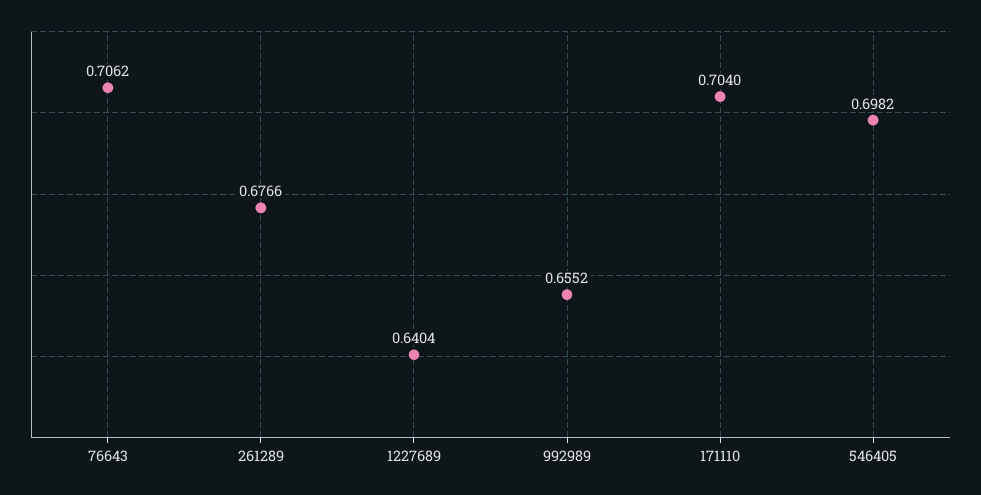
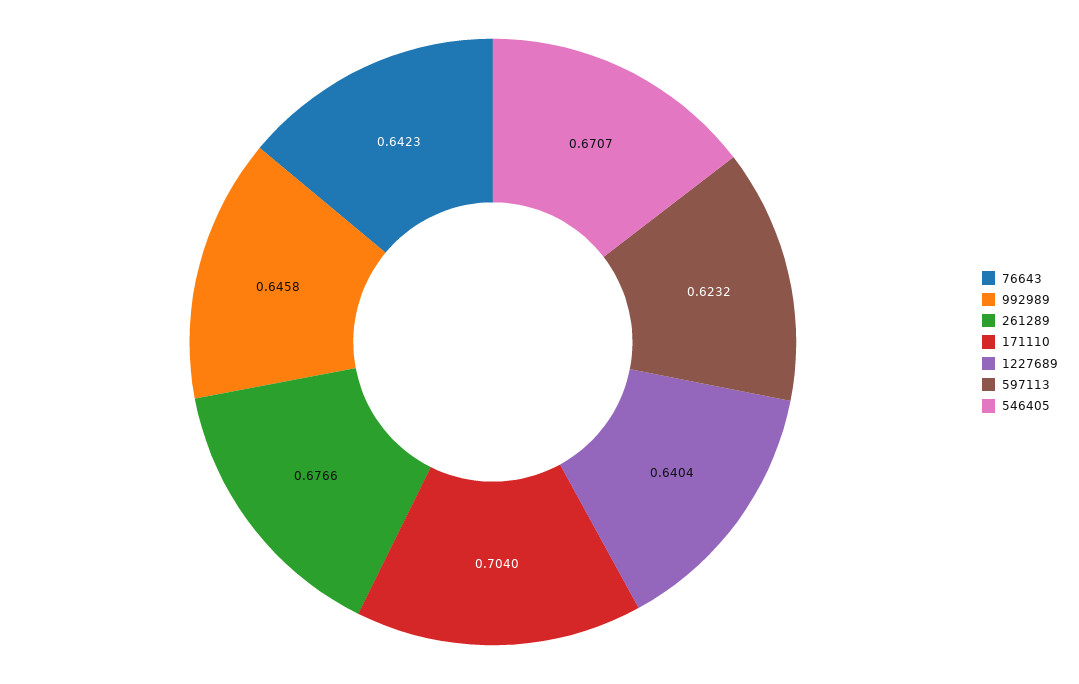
  {
-   "76643": 0.7062,
+   "76643": 0.6423,
    "261289": 0.6766,
    "1227689": 0.6404,
-   "992989": 0.6552,
+   "992989": 0.6458,
    "171110": 0.704,
-   "546405": 0.6982
+   "546405": 0.6707,
+   "597113": 0.6232
  }

